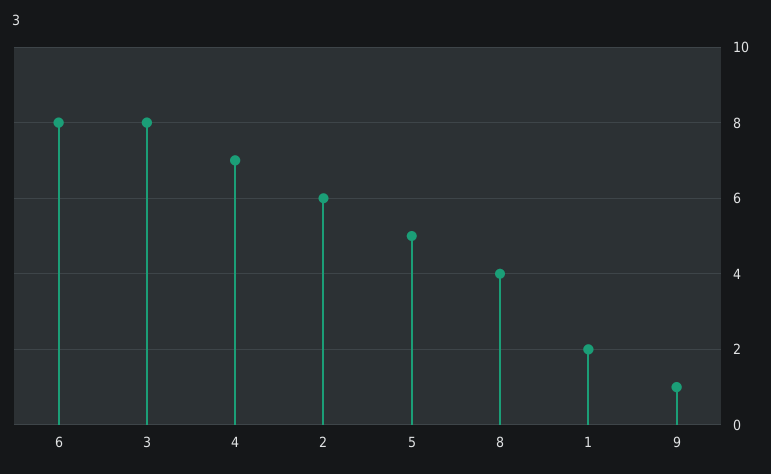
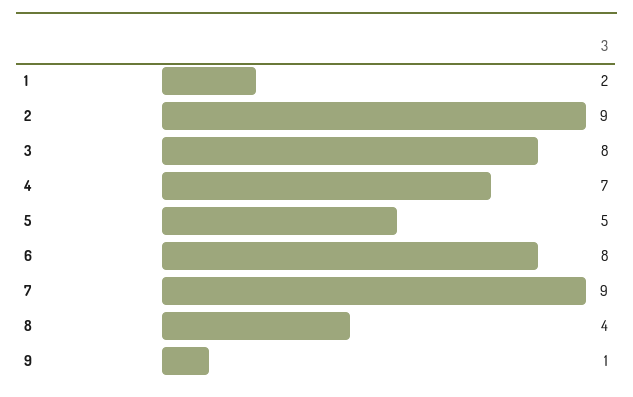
  {
    "6": 8,
    "3": 8,
    "4": 7,
-   "2": 6,
+   "2": 9,
    "5": 5,
    "8": 4,
    "1": 2,
-   "9": 1
+   "9": 1,
+   "7": 9
  }

